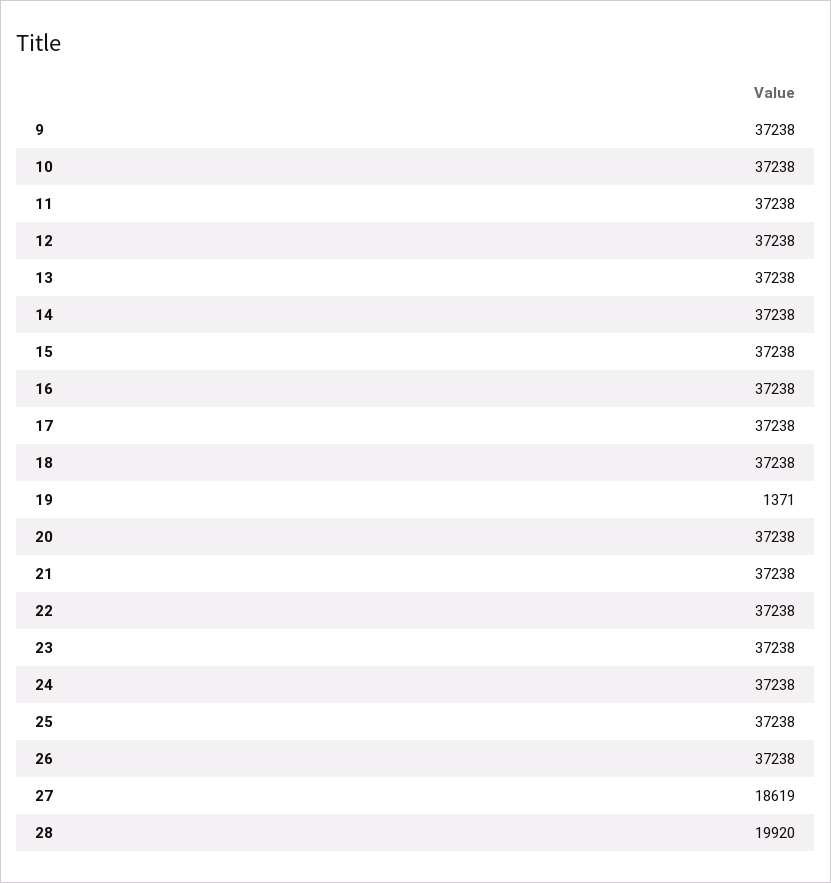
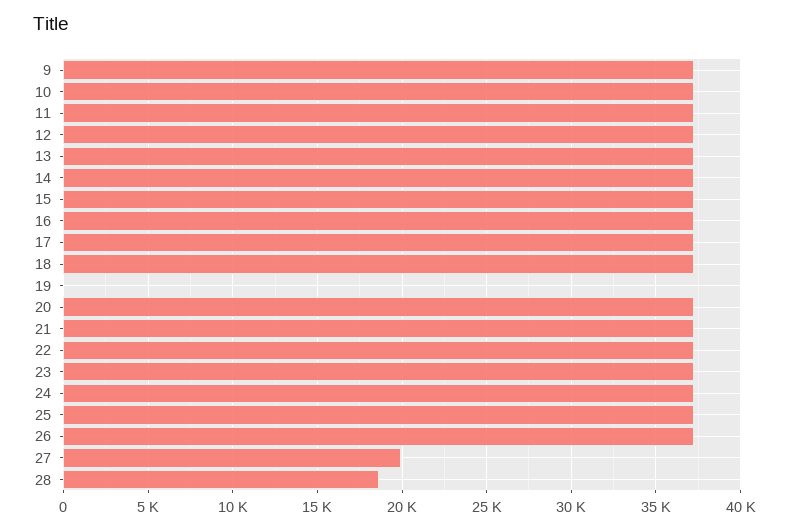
  {
    "9": 37238,
    "10": 37238,
    "11": 37238,
    "12": 37238,
    "13": 37238,
    "14": 37238,
    "15": 37238,
    "16": 37238,
    "17": 37238,
    "18": 37238,
-   "19": 1371,
+   "19": 0,
    "20": 37238,
    "21": 37238,
    "22": 37238,
    "23": 37238,
    "24": 37238,
    "25": 37238,
    "26": 37238,
-   "27": 18619,
+   "27": 20000,
-   "28": 19920
+   "28": 18500
  }

